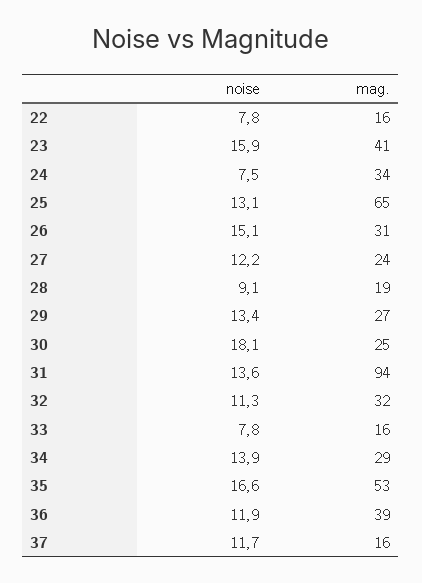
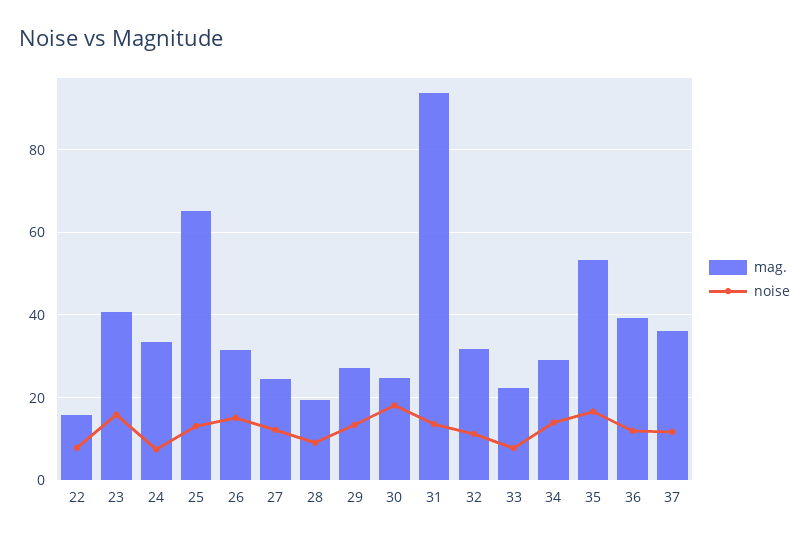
  {
    "noise": {
      "22": 7.8,
      "23": 15.9,
      "24": 7.5,
      "25": 13.1,
      "26": 15.1,
      "27": 12.2,
      "28": 9.1,
      "29": 13.4,
      "30": 18.1,
      "31": 13.6,
      "32": 11.3,
      "33": 7.8,
      "34": 13.9,
      "35": 16.6,
      "36": 11.9,
      "37": 11.7
    },
    "mag.": {
      "22": 16,
      "23": 41,
      "24": 34,
      "25": 65,
      "26": 31,
      "27": 24,
      "28": 19,
      "29": 27,
      "30": 25,
      "31": 94,
      "32": 32,
-     "33": 16,
+     "33": 22,
      "34": 29,
      "35": 53,
      "36": 39,
-     "37": 16
+     "37": 36
    }
  }

